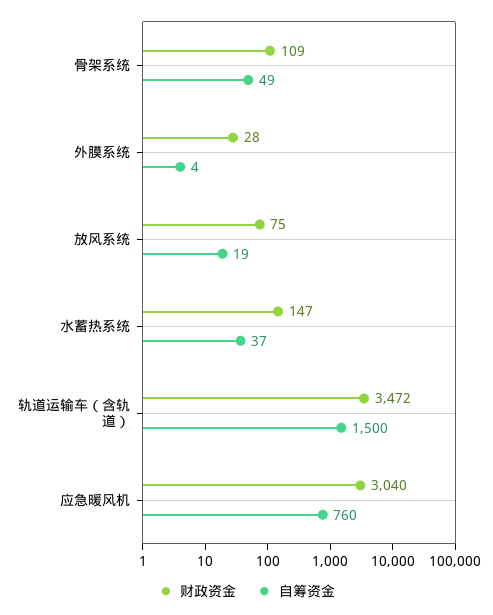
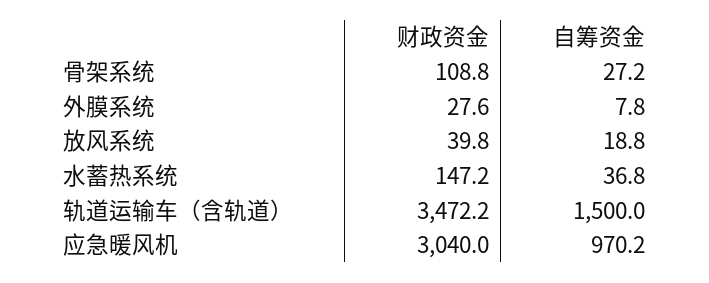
  {
    "财政资金": {
      "骨架系统": 108.8,
      "外膜系统": 27.6,
-     "放风系统": 75,
+     "放风系统": 39.8,
      "水蓄热系统": 147.2,
      "轨道运输车（含轨道）": 3472.2,
      "应急暖风机": 3040
    },
    "自筹资金": {
-     "骨架系统": 49,
+     "骨架系统": 27.2,
-     "外膜系统": 4,
+     "外膜系统": 7.8,
      "放风系统": 18.8,
      "水蓄热系统": 36.8,
      "轨道运输车（含轨道）": 1500,
-     "应急暖风机": 760
+     "应急暖风机": 970.2
    }
  }

